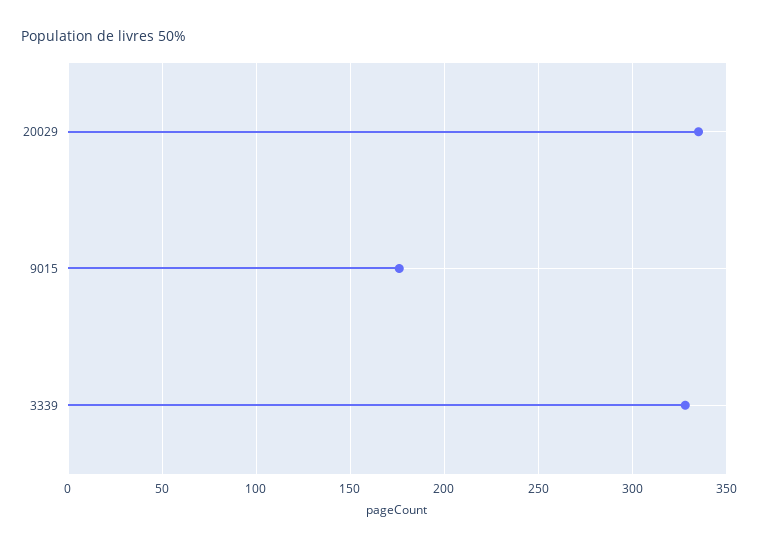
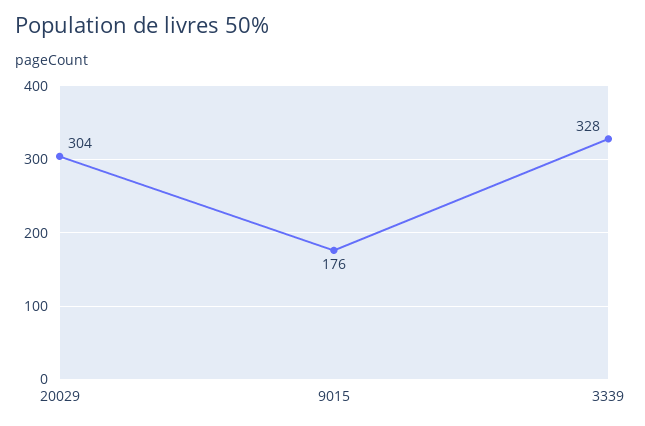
  {
-   "20029": 335,
+   "20029": 304,
    "9015": 176,
    "3339": 328
  }

